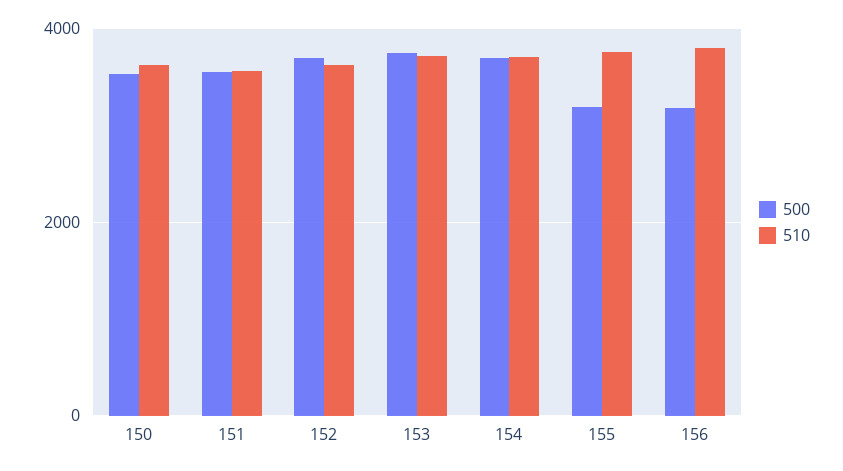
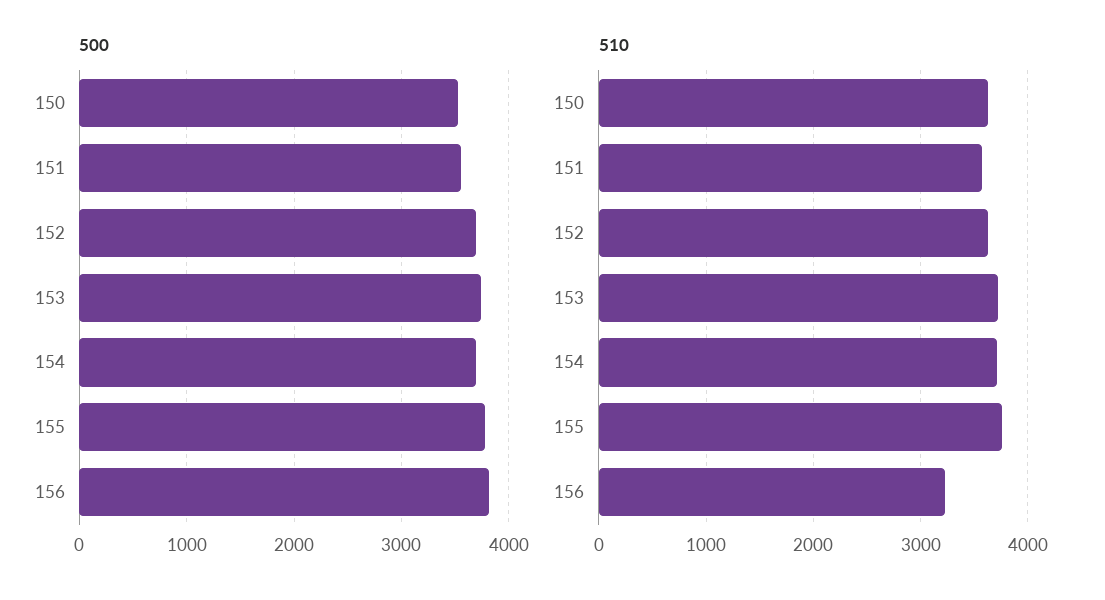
  {
    "500": {
      "150": 3500,
      "151": 3600,
      "152": 3700,
      "153": 3700,
      "154": 3700,
-     "155": 3200,
+     "155": 3800,
-     "156": 3200
+     "156": 3800
    },
    "510": {
      "150": 3600,
      "151": 3600,
      "152": 3600,
      "153": 3700,
      "154": 3700,
      "155": 3800,
-     "156": 3800
+     "156": 3200
    }
  }

